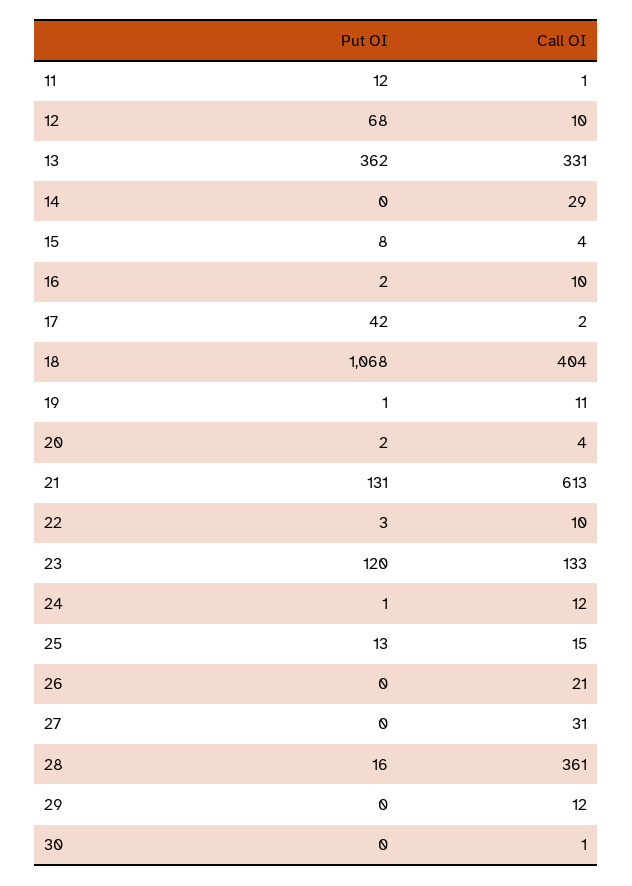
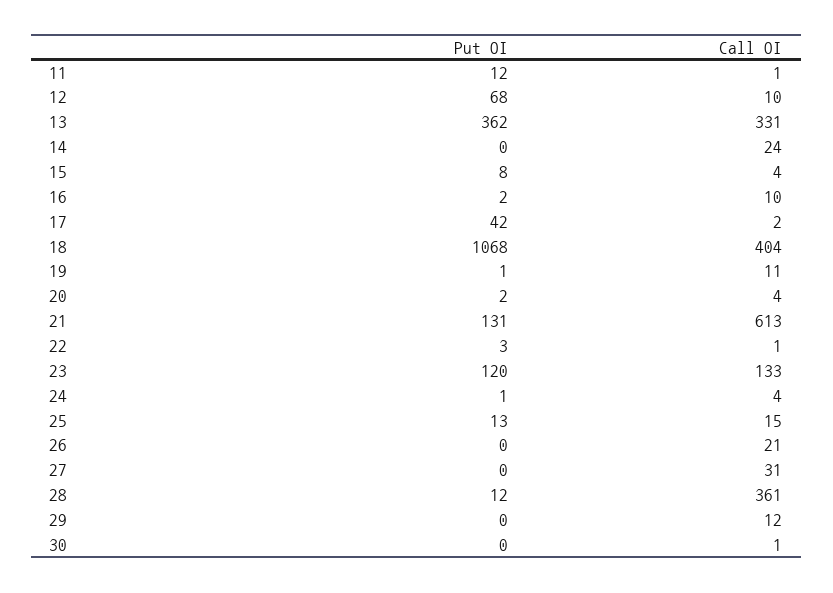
  {
    "Put OI": {
      "11": 12,
      "12": 68,
      "13": 362,
      "14": 0,
      "15": 8,
      "16": 2,
      "17": 42,
      "18": 1068,
      "19": 1,
      "20": 2,
      "21": 131,
      "22": 3,
      "23": 120,
      "24": 1,
      "25": 13,
      "26": 0,
      "27": 0,
-     "28": 16,
+     "28": 12,
      "29": 0,
      "30": 0
    },
    "Call OI": {
      "11": 1,
      "12": 10,
      "13": 331,
-     "14": 29,
+     "14": 24,
      "15": 4,
      "16": 10,
      "17": 2,
      "18": 404,
      "19": 11,
      "20": 4,
      "21": 613,
-     "22": 10,
+     "22": 1,
      "23": 133,
-     "24": 12,
+     "24": 4,
      "25": 15,
      "26": 21,
      "27": 31,
      "28": 361,
      "29": 12,
      "30": 1
    }
  }

